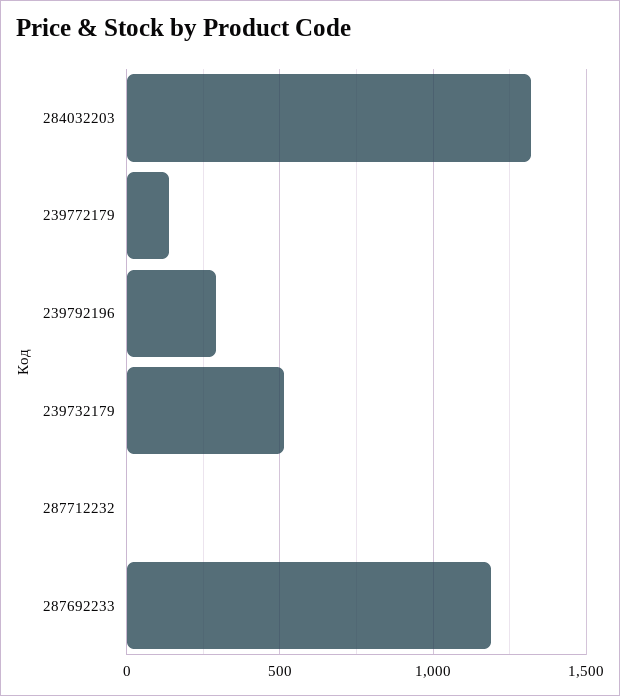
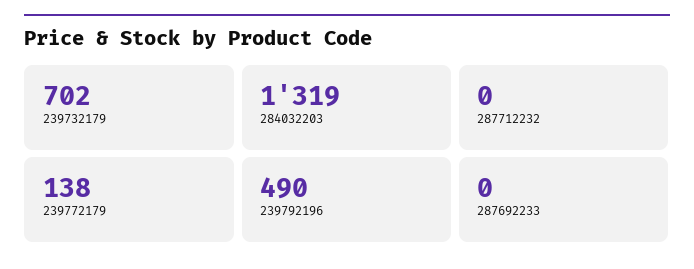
  {
    "284032203": 1319,
    "239772179": 138,
-   "239792196": 300,
+   "239792196": 490,
-   "239732179": 500,
+   "239732179": 702,
    "287712232": 0,
-   "287692233": 1200
+   "287692233": 0
  }

